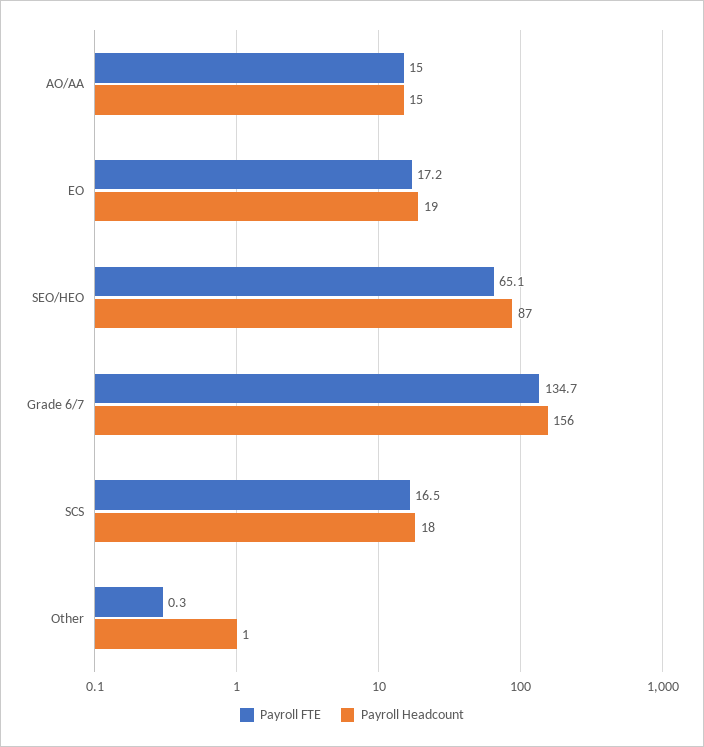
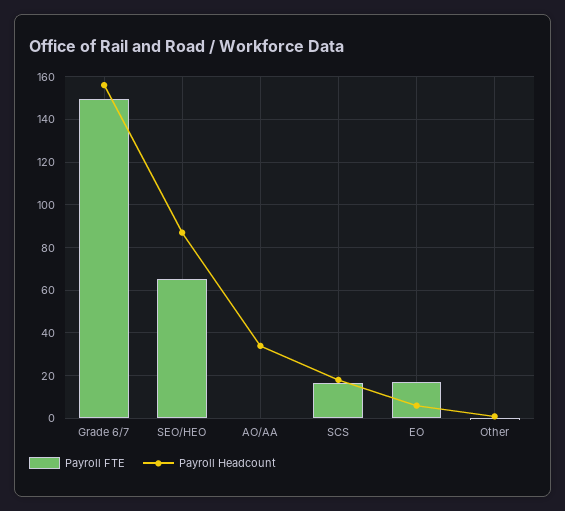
  {
    "Payroll FTE": {
-     "AO/AA": 15,
+     "AO/AA": 0,
      "EO": 17.2,
      "SEO/HEO": 65.1,
-     "Grade 6/7": 134.7,
+     "Grade 6/7": 150,
      "SCS": 16.5,
      "Other": 0.3
    },
    "Payroll Headcount": {
-     "AO/AA": 15,
+     "AO/AA": 35,
-     "EO": 19,
+     "EO": 5,
      "SEO/HEO": 87,
      "Grade 6/7": 156,
      "SCS": 18,
      "Other": 1
    }
  }

